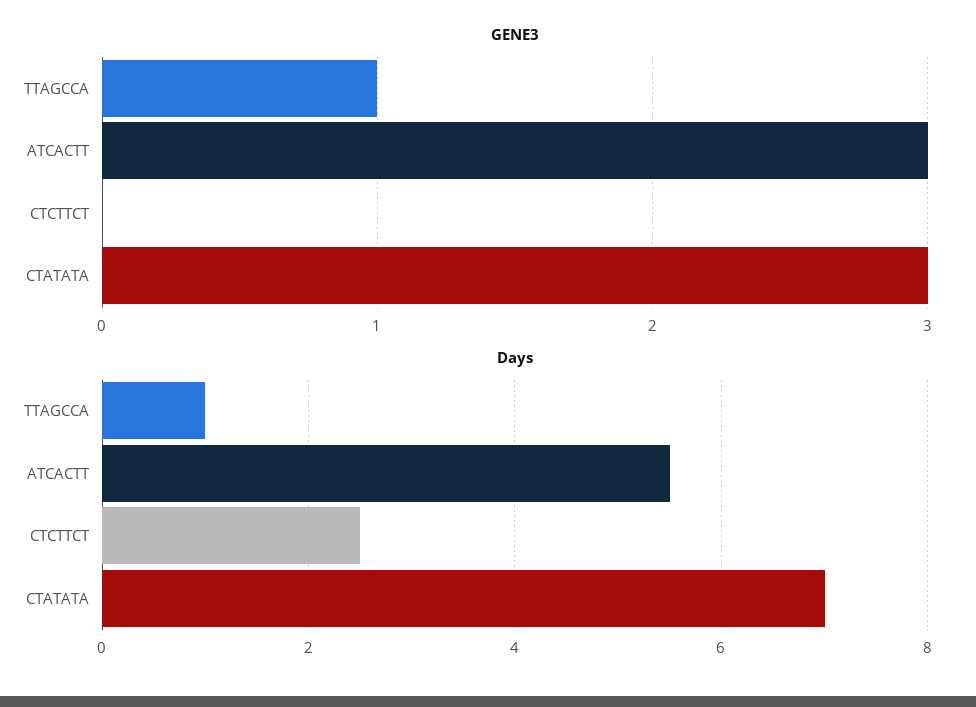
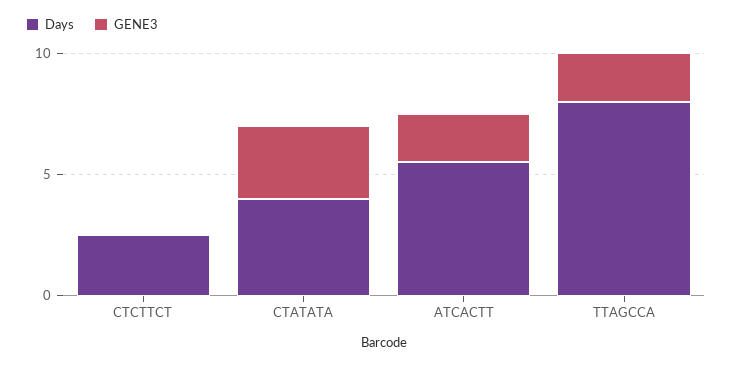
  {
    "GENE3": {
-     "TTAGCCA": 1,
+     "TTAGCCA": 2,
-     "ATCACTT": 3,
+     "ATCACTT": 2,
      "CTCTTCT": 0,
      "CTATATA": 3
    },
    "Days": {
-     "TTAGCCA": 1,
+     "TTAGCCA": 8,
      "ATCACTT": 5.5,
      "CTCTTCT": 2.5,
-     "CTATATA": 7
+     "CTATATA": 4
    }
  }

